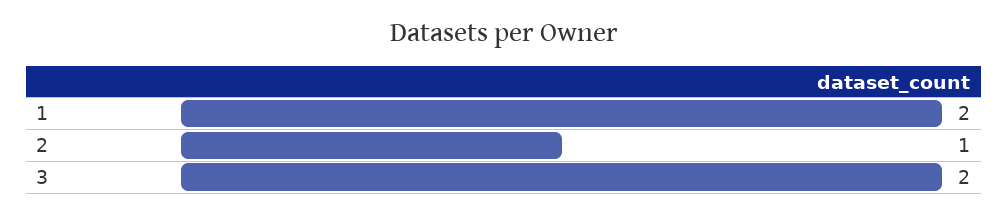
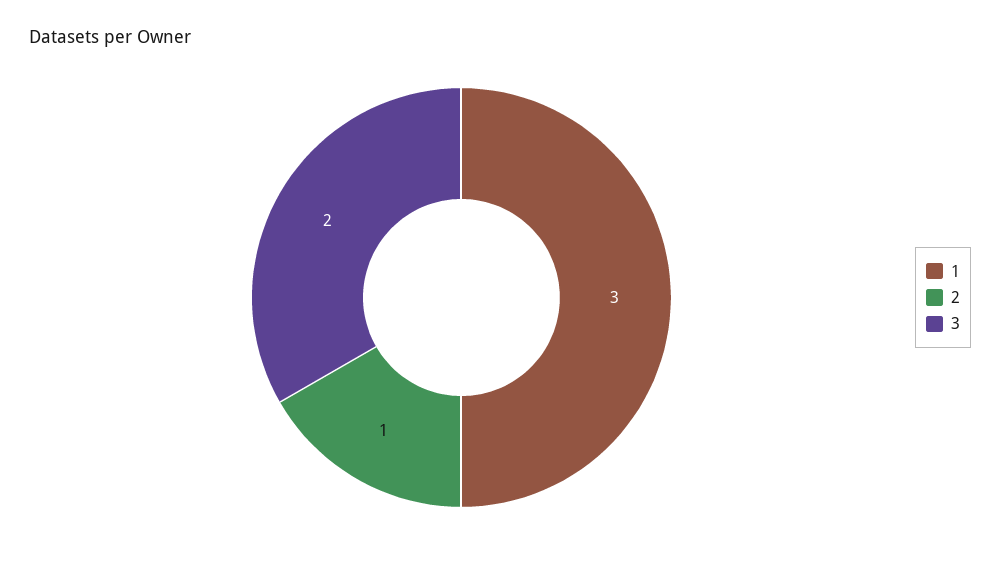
  {
-   "1": 2,
+   "1": 3,
    "2": 1,
    "3": 2
  }

